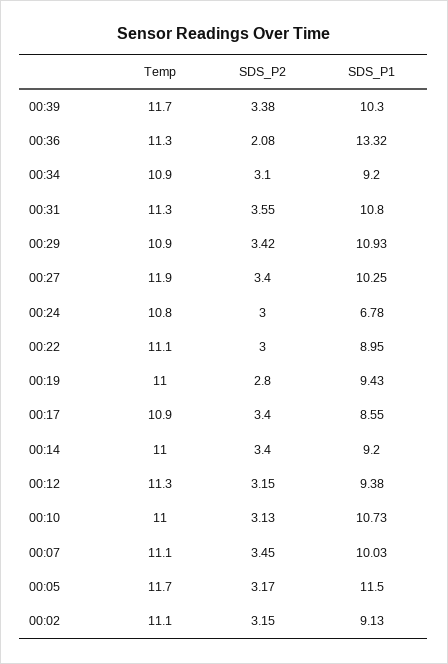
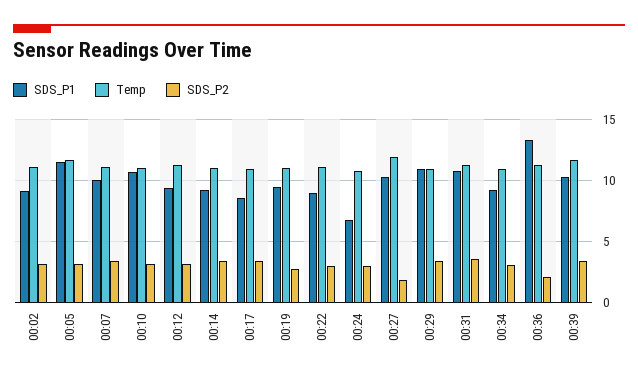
  {
    "Temp": {
      "00:39": 11.7,
      "00:36": 11.3,
      "00:34": 10.9,
      "00:31": 11.3,
      "00:29": 10.9,
      "00:27": 11.9,
      "00:24": 10.8,
      "00:22": 11.1,
      "00:19": 11,
      "00:17": 10.9,
      "00:14": 11,
      "00:12": 11.3,
      "00:10": 11,
      "00:07": 11.1,
      "00:05": 11.7,
      "00:02": 11.1
    },
    "SDS_P2": {
      "00:39": 3.38,
      "00:36": 2.08,
      "00:34": 3.1,
      "00:31": 3.55,
      "00:29": 3.42,
-     "00:27": 3.4,
+     "00:27": 2,
      "00:24": 3,
      "00:22": 3,
      "00:19": 2.8,
      "00:17": 3.4,
      "00:14": 3.4,
      "00:12": 3.15,
      "00:10": 3.13,
      "00:07": 3.45,
      "00:05": 3.17,
      "00:02": 3.15
    },
    "SDS_P1": {
      "00:39": 10.3,
      "00:36": 13.32,
      "00:34": 9.2,
      "00:31": 10.8,
      "00:29": 10.93,
      "00:27": 10.25,
      "00:24": 6.78,
      "00:22": 8.95,
      "00:19": 9.43,
      "00:17": 8.55,
      "00:14": 9.2,
      "00:12": 9.38,
      "00:10": 10.73,
      "00:07": 10.03,
      "00:05": 11.5,
      "00:02": 9.13
    }
  }

